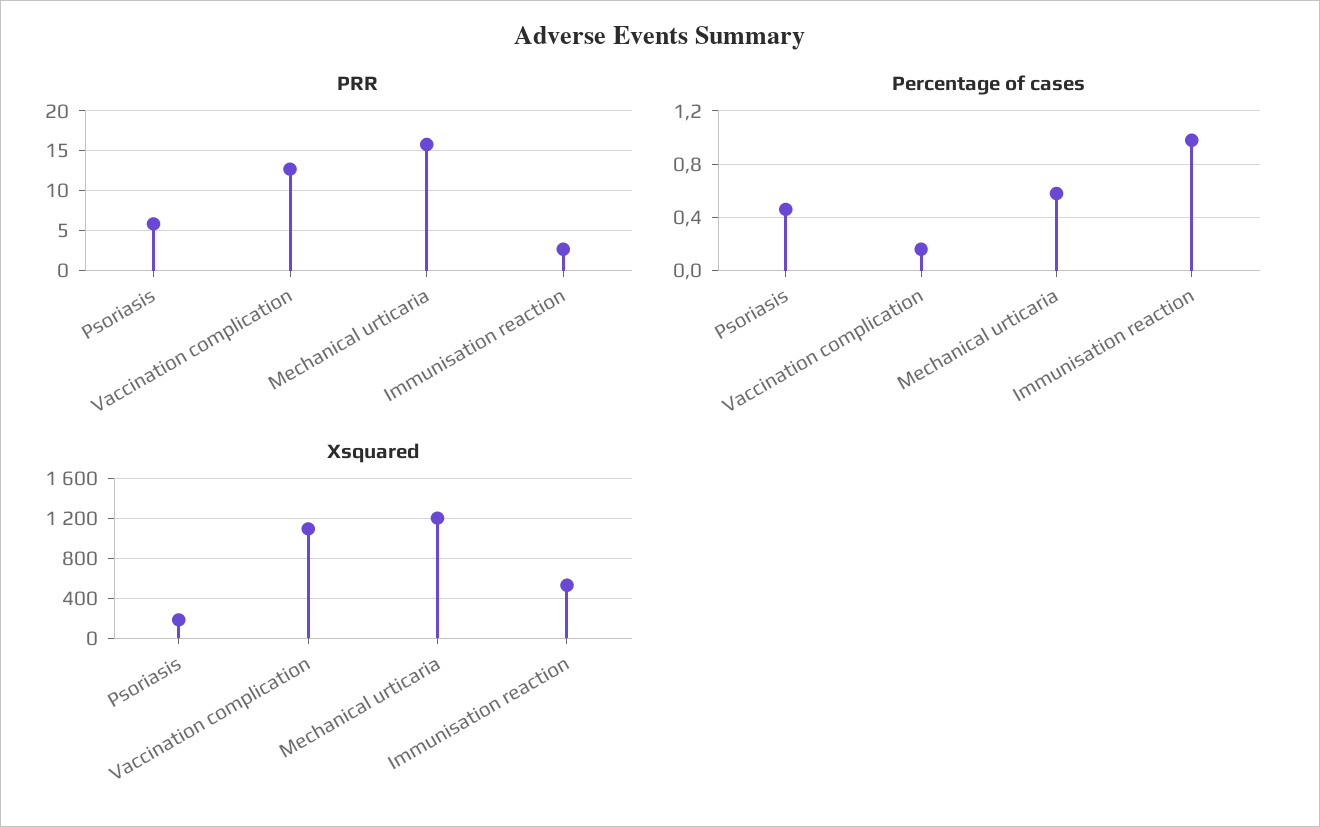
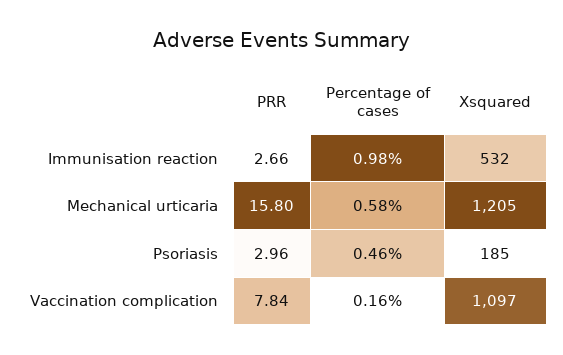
  {
    "PRR": {
-     "Psoriasis": 6,
+     "Psoriasis": 2.96,
-     "Vaccination complication": 13,
+     "Vaccination complication": 7.84,
      "Mechanical urticaria": 15.8,
      "Immunisation reaction": 2.66
    },
    "Percentage of cases": {
      "Psoriasis": 0.46,
      "Vaccination complication": 0.16,
      "Mechanical urticaria": 0.58,
      "Immunisation reaction": 0.98
    },
    "Xsquared": {
      "Psoriasis": 185,
      "Vaccination complication": 1097,
      "Mechanical urticaria": 1205,
      "Immunisation reaction": 532
    }
  }

